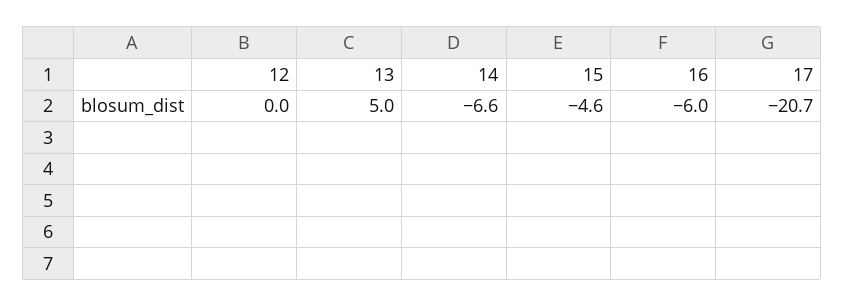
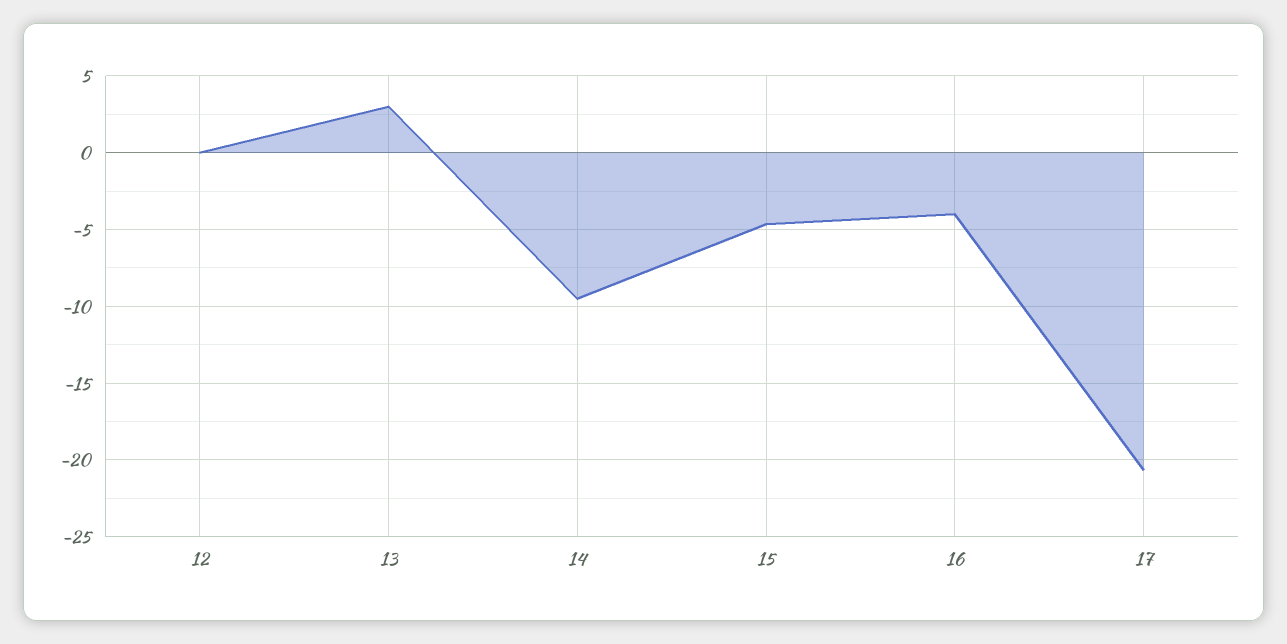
  {
    "12": 0,
-   "13": 5,
+   "13": 3,
-   "14": -6.6,
+   "14": -9.5,
    "15": -4.6,
-   "16": -6,
+   "16": -4,
    "17": -20.7
  }

